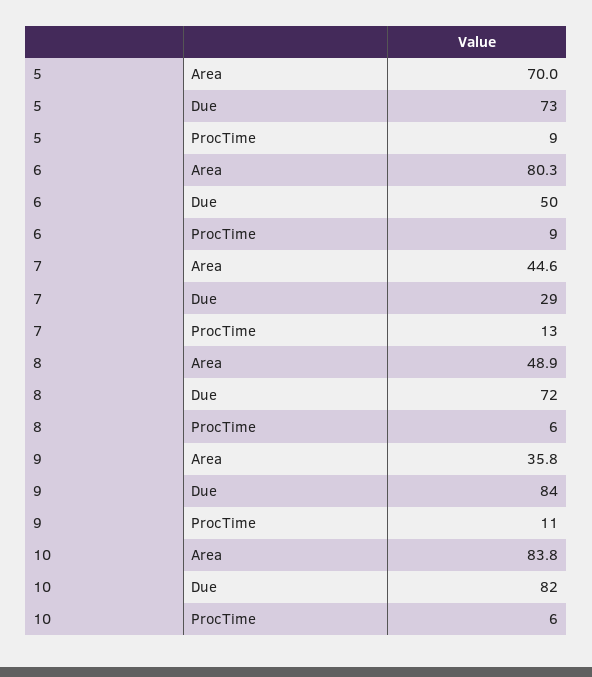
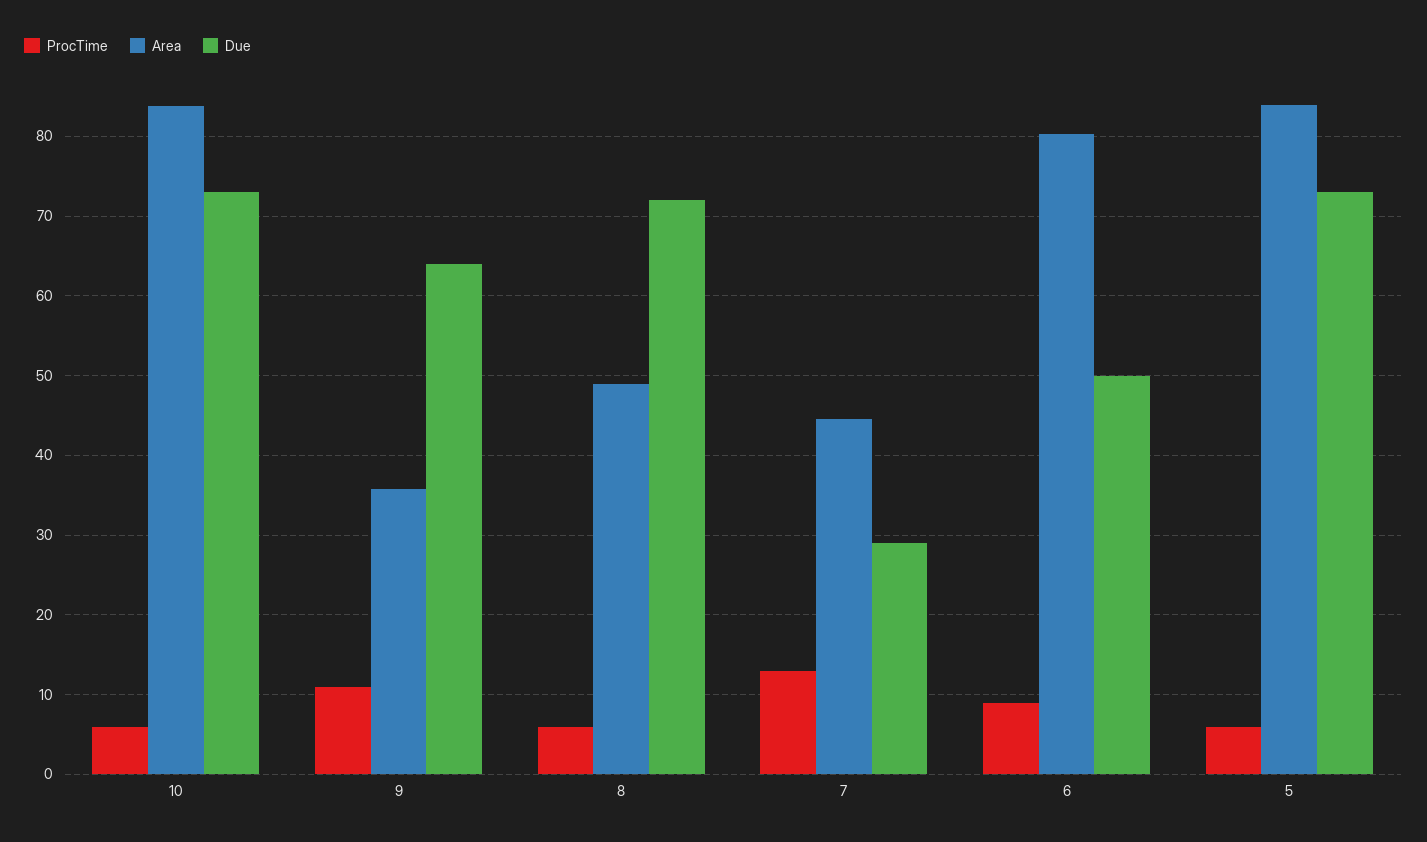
  {
    "Area": {
-     "5": 70,
+     "5": 84,
      "6": 80.3,
      "7": 44.6,
      "8": 48.9,
      "9": 35.8,
      "10": 83.8
    },
    "Due": {
      "5": 73,
      "6": 50,
      "7": 29,
      "8": 72,
-     "9": 84,
+     "9": 64,
-     "10": 82
+     "10": 73
    },
    "ProcTime": {
-     "5": 9,
+     "5": 6,
      "6": 9,
      "7": 13,
      "8": 6,
      "9": 11,
      "10": 6
    }
  }

